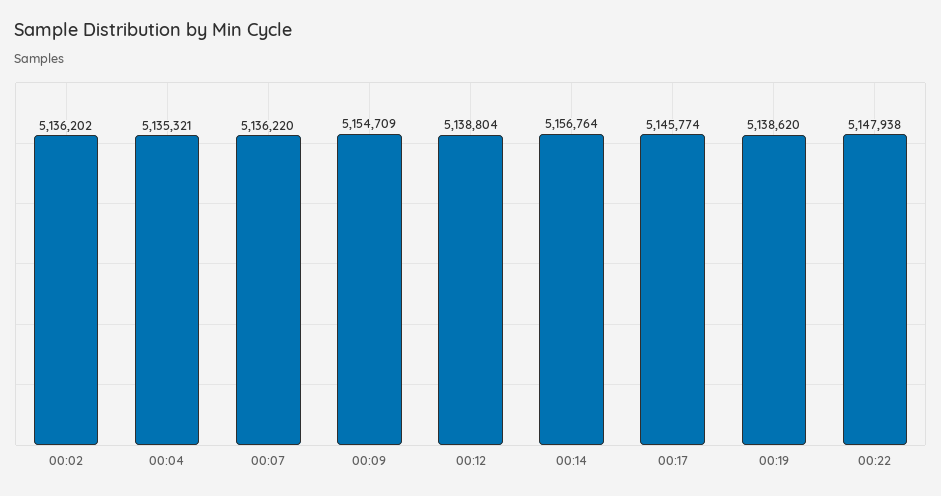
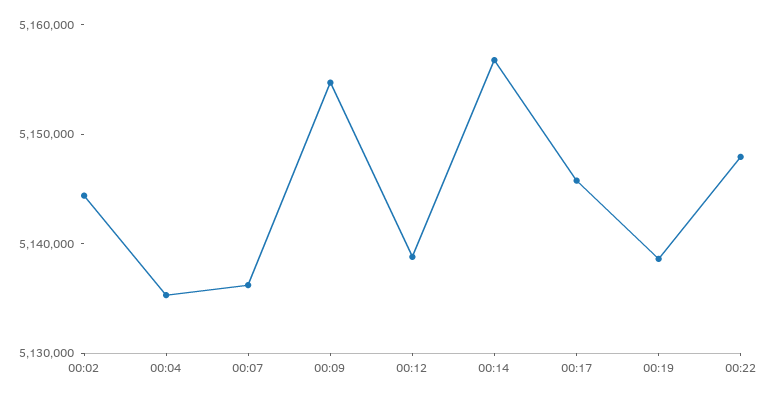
  {
-   "00:02": 5136202,
+   "00:02": 5144000,
    "00:04": 5135321,
    "00:07": 5136220,
    "00:09": 5154709,
    "00:12": 5138804,
    "00:14": 5156764,
    "00:17": 5145774,
    "00:19": 5138620,
    "00:22": 5147938
  }

